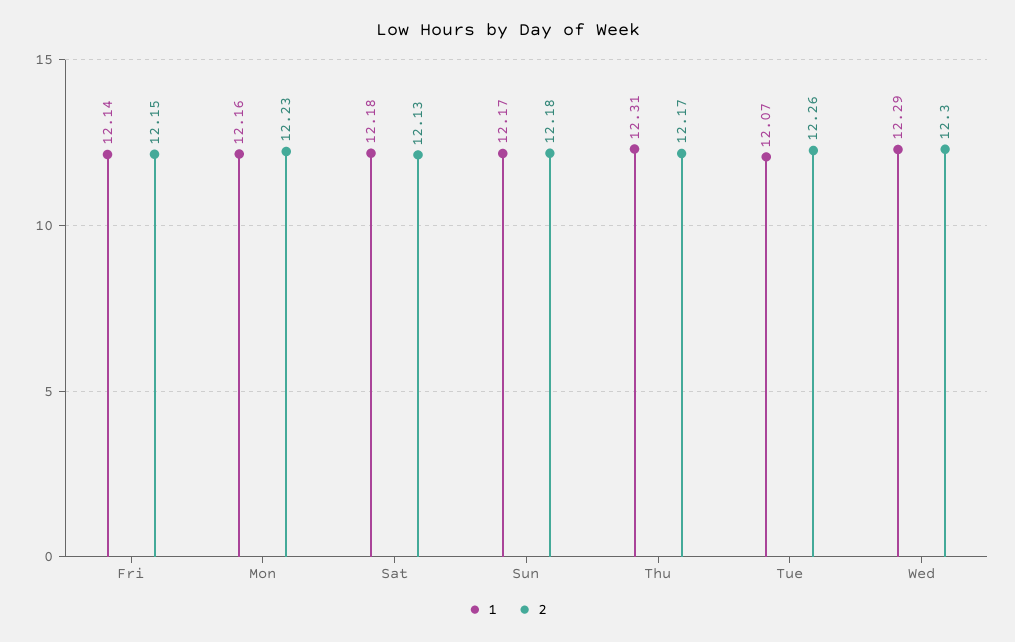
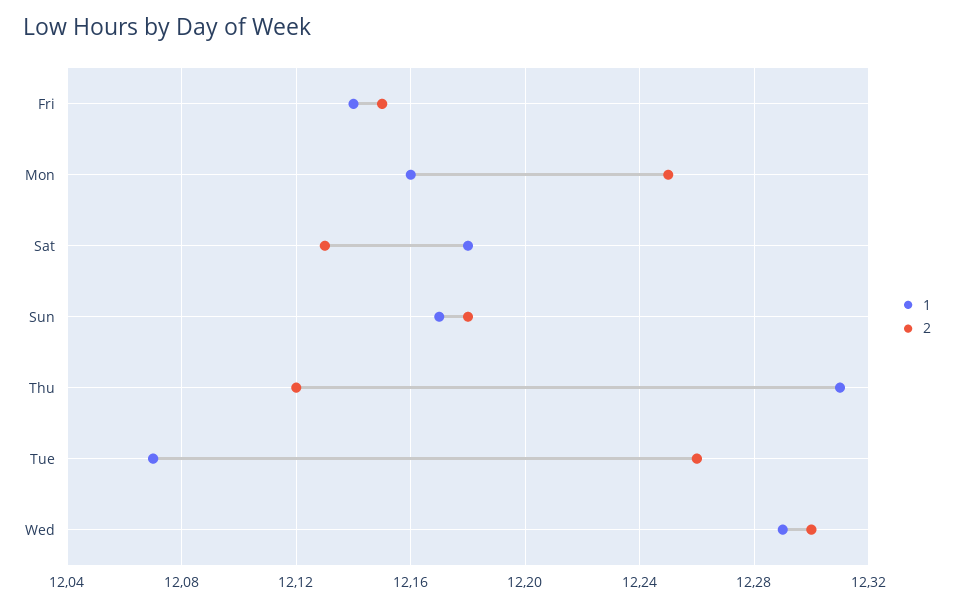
  {
    "1": {
      "Fri": 12.14,
      "Mon": 12.16,
      "Sat": 12.18,
      "Sun": 12.17,
      "Thu": 12.31,
      "Tue": 12.07,
      "Wed": 12.29
    },
    "2": {
      "Fri": 12.15,
-     "Mon": 12.23,
+     "Mon": 12.25,
      "Sat": 12.13,
      "Sun": 12.18,
-     "Thu": 12.17,
+     "Thu": 12.12,
      "Tue": 12.26,
      "Wed": 12.3
    }
  }

